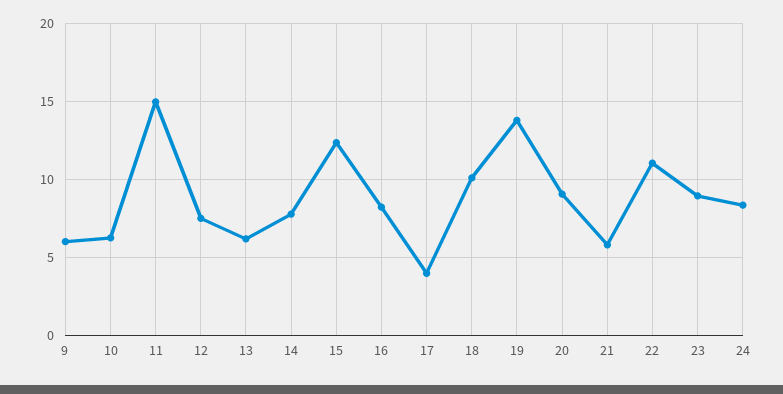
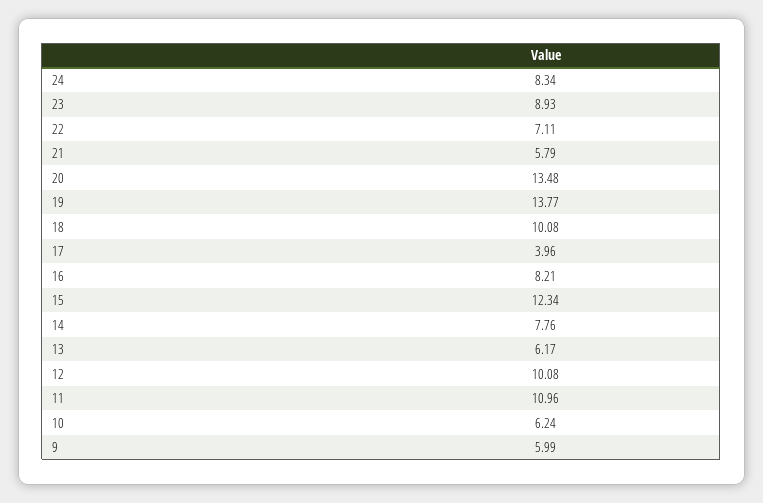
  {
    "9": 5.99,
    "10": 6.24,
-   "11": 15,
+   "11": 10.96,
-   "12": 7.5,
+   "12": 10.08,
    "13": 6.17,
    "14": 7.76,
    "15": 12.34,
    "16": 8.21,
    "17": 3.96,
    "18": 10.08,
    "19": 13.77,
-   "20": 9,
+   "20": 13.48,
    "21": 5.79,
-   "22": 11,
+   "22": 7.11,
    "23": 8.93,
    "24": 8.34
  }

